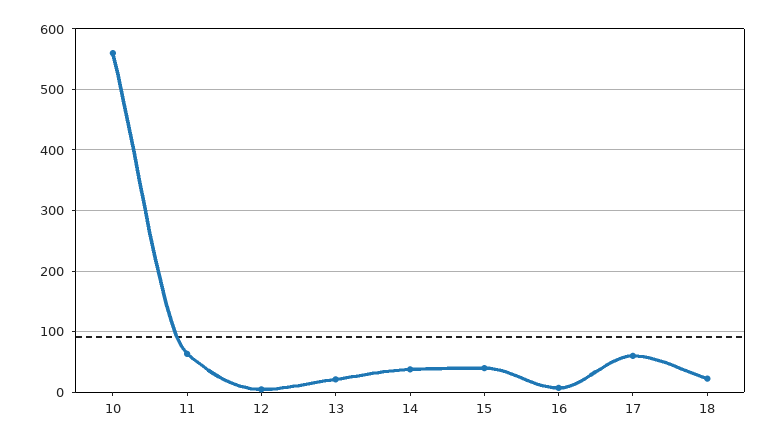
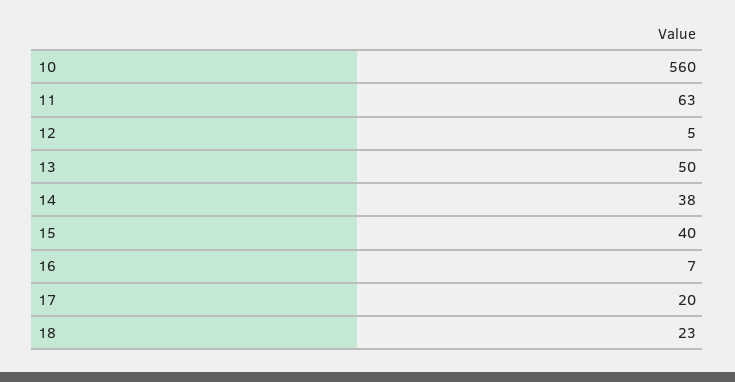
  {
    "10": 560,
    "11": 63,
    "12": 5,
-   "13": 20,
+   "13": 50,
    "14": 38,
    "15": 40,
    "16": 7,
-   "17": 60,
+   "17": 20,
    "18": 23
  }

